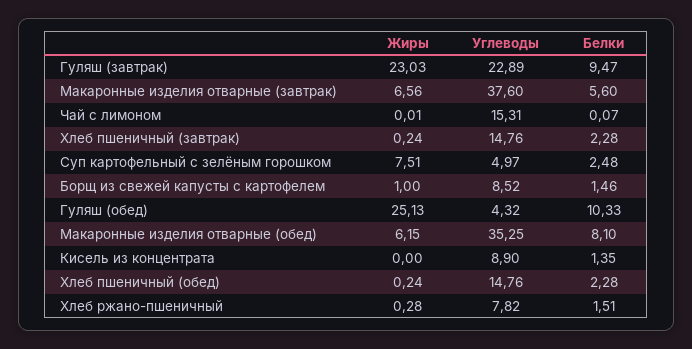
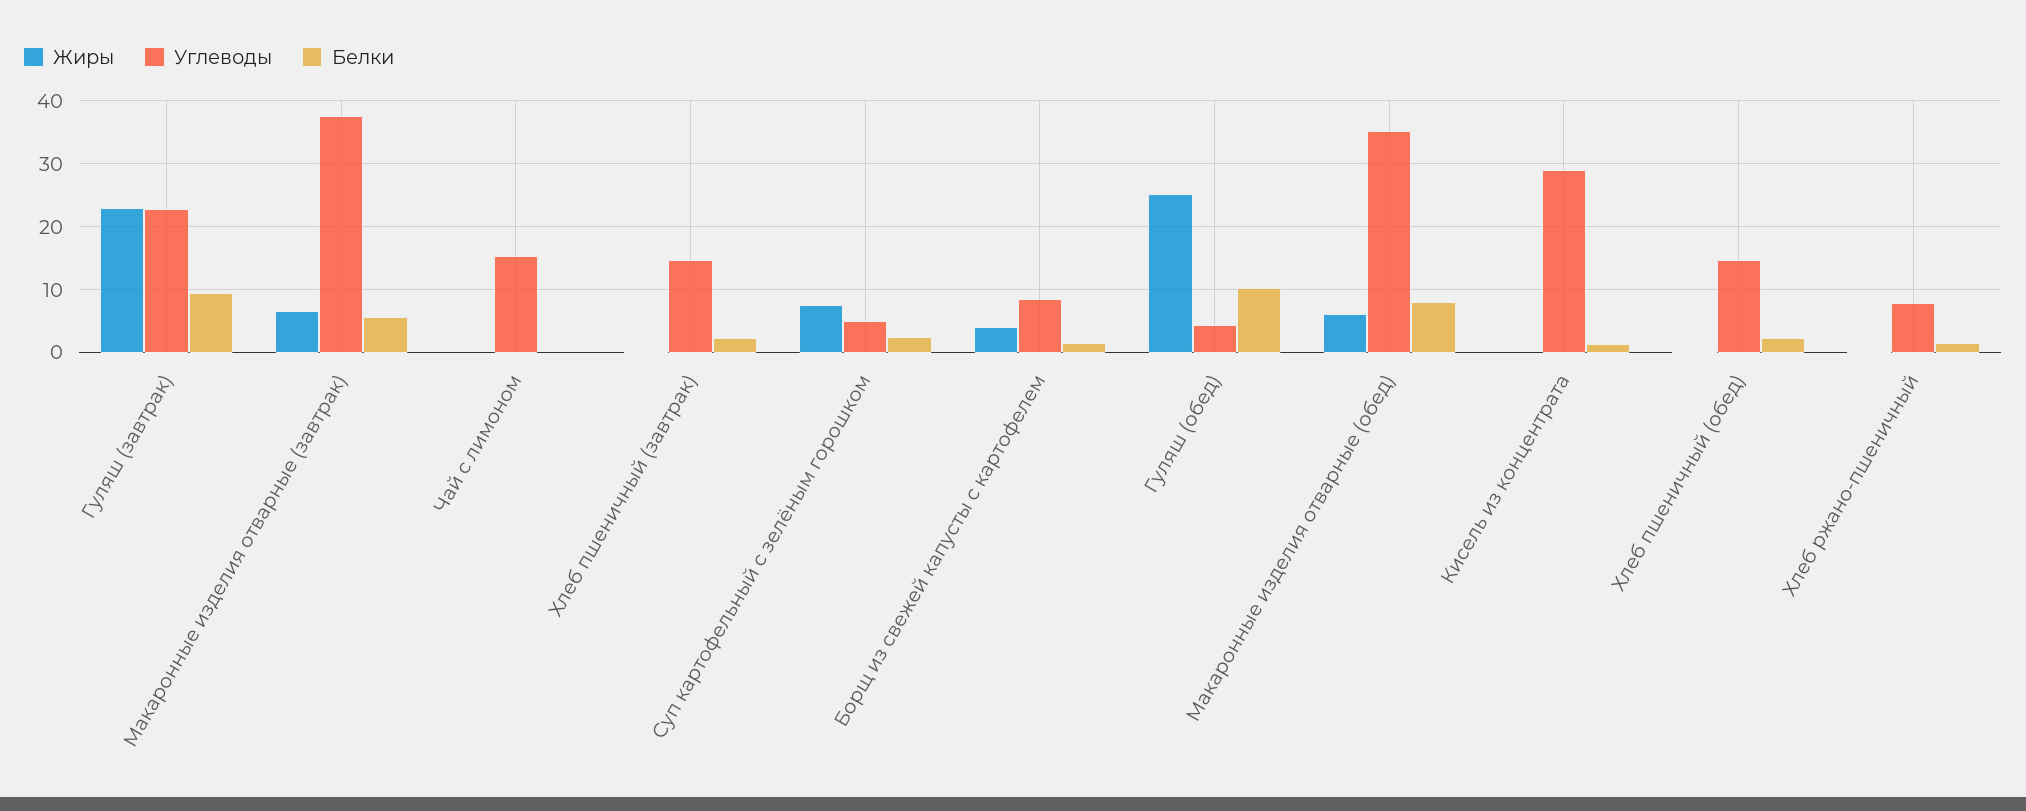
  {
    "Жиры": {
      "Гуляш (завтрак)": 23.03,
      "Макаронные изделия отварные (завтрак)": 6.56,
      "Чай с лимоном": 0.01,
      "Хлеб пшеничный (завтрак)": 0.24,
      "Суп картофельный с зелёным горошком": 7.51,
-     "Борщ из свежей капусты с картофелем": 1,
+     "Борщ из свежей капусты с картофелем": 4,
      "Гуляш (обед)": 25.13,
      "Макаронные изделия отварные (обед)": 6.15,
      "Кисель из концентрата": 0,
      "Хлеб пшеничный (обед)": 0.24,
      "Хлеб ржано-пшеничный": 0.28
    },
    "Углеводы": {
      "Гуляш (завтрак)": 22.89,
      "Макаронные изделия отварные (завтрак)": 37.6,
      "Чай с лимоном": 15.31,
      "Хлеб пшеничный (завтрак)": 14.76,
      "Суп картофельный с зелёным горошком": 4.97,
      "Борщ из свежей капусты с картофелем": 8.52,
      "Гуляш (обед)": 4.32,
      "Макаронные изделия отварные (обед)": 35.25,
-     "Кисель из концентрата": 8.9,
+     "Кисель из концентрата": 29,
      "Хлеб пшеничный (обед)": 14.76,
      "Хлеб ржано-пшеничный": 7.82
    },
    "Белки": {
      "Гуляш (завтрак)": 9.47,
      "Макаронные изделия отварные (завтрак)": 5.6,
      "Чай с лимоном": 0.07,
      "Хлеб пшеничный (завтрак)": 2.28,
      "Суп картофельный с зелёным горошком": 2.48,
      "Борщ из свежей капусты с картофелем": 1.46,
      "Гуляш (обед)": 10.33,
      "Макаронные изделия отварные (обед)": 8.1,
      "Кисель из концентрата": 1.35,
      "Хлеб пшеничный (обед)": 2.28,
      "Хлеб ржано-пшеничный": 1.51
    }
  }

